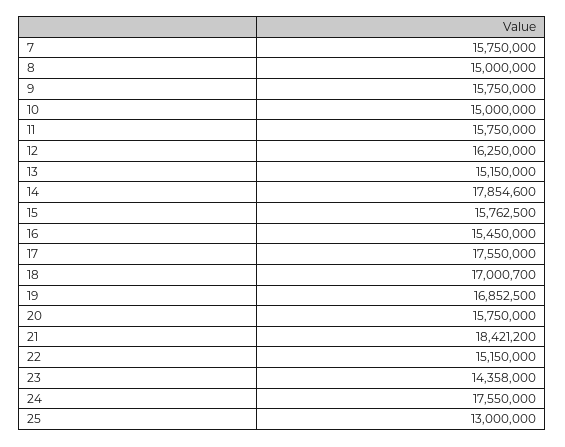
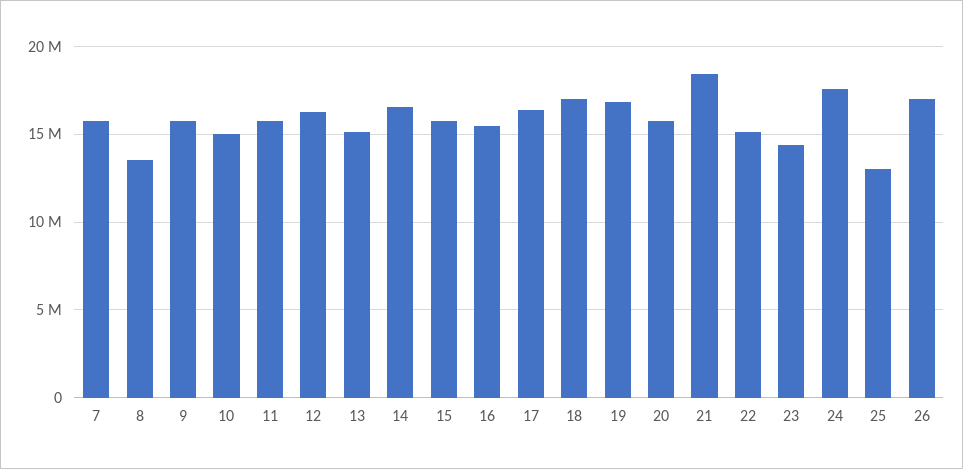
  {
    "7": 15750000,
-   "8": 15000000,
+   "8": 13500000,
    "9": 15750000,
    "10": 15000000,
    "11": 15750000,
    "12": 16250000,
    "13": 15150000,
-   "14": 17854600,
+   "14": 16500000,
    "15": 15762500,
    "16": 15450000,
-   "17": 17550000,
+   "17": 16500000,
    "18": 17000700,
    "19": 16852500,
    "20": 15750000,
    "21": 18421200,
    "22": 15150000,
    "23": 14358000,
    "24": 17550000,
-   "25": 13000000
+   "25": 13000000,
+   "26": 17000000
  }

